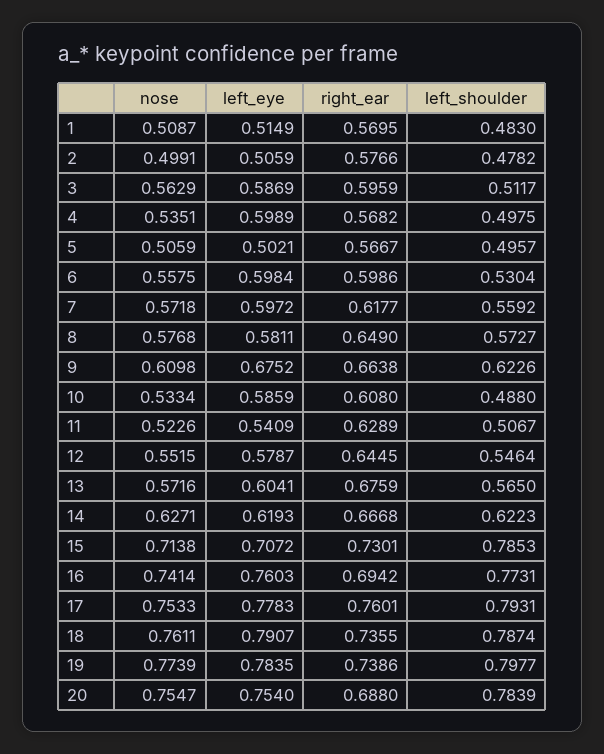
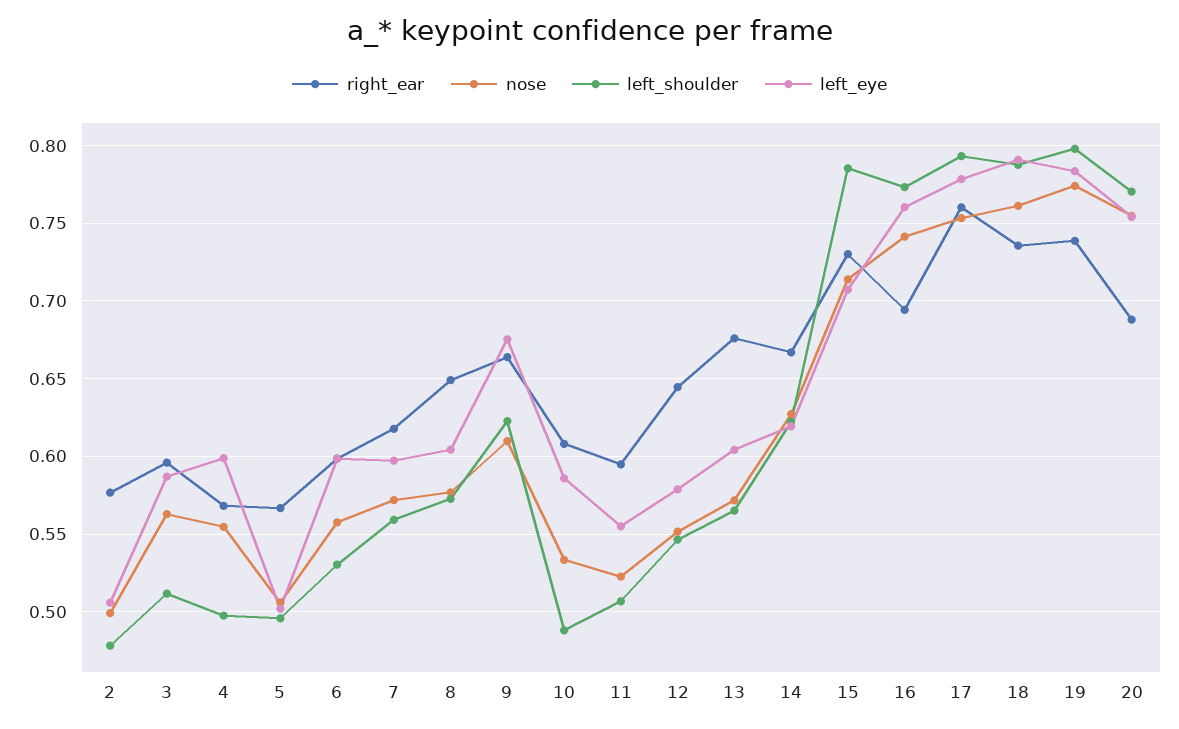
  {
    "nose": {
-     "1": 0.5087,
      "2": 0.4991,
      "3": 0.5629,
-     "4": 0.5351,
+     "4": 0.555,
      "5": 0.5059,
      "6": 0.5575,
      "7": 0.5718,
      "8": 0.5768,
      "9": 0.6098,
      "10": 0.5334,
      "11": 0.5226,
      "12": 0.5515,
      "13": 0.5716,
      "14": 0.6271,
      "15": 0.7138,
      "16": 0.7414,
      "17": 0.7533,
      "18": 0.7611,
      "19": 0.7739,
      "20": 0.7547
    },
    "left_eye": {
-     "1": 0.5149,
      "2": 0.5059,
      "3": 0.5869,
      "4": 0.5989,
      "5": 0.5021,
      "6": 0.5984,
      "7": 0.5972,
-     "8": 0.5811,
+     "8": 0.605,
      "9": 0.6752,
      "10": 0.5859,
-     "11": 0.5409,
+     "11": 0.555,
      "12": 0.5787,
      "13": 0.6041,
      "14": 0.6193,
      "15": 0.7072,
      "16": 0.7603,
      "17": 0.7783,
      "18": 0.7907,
      "19": 0.7835,
      "20": 0.754
    },
    "right_ear": {
-     "1": 0.5695,
      "2": 0.5766,
      "3": 0.5959,
      "4": 0.5682,
      "5": 0.5667,
      "6": 0.5986,
      "7": 0.6177,
      "8": 0.649,
      "9": 0.6638,
      "10": 0.608,
-     "11": 0.6289,
+     "11": 0.595,
      "12": 0.6445,
      "13": 0.6759,
      "14": 0.6668,
      "15": 0.7301,
      "16": 0.6942,
      "17": 0.7601,
      "18": 0.7355,
      "19": 0.7386,
      "20": 0.688
    },
    "left_shoulder": {
-     "1": 0.483,
      "2": 0.4782,
      "3": 0.5117,
      "4": 0.4975,
      "5": 0.4957,
      "6": 0.5304,
      "7": 0.5592,
      "8": 0.5727,
      "9": 0.6226,
      "10": 0.488,
      "11": 0.5067,
      "12": 0.5464,
      "13": 0.565,
      "14": 0.6223,
      "15": 0.7853,
      "16": 0.7731,
      "17": 0.7931,
      "18": 0.7874,
      "19": 0.7977,
-     "20": 0.7839
+     "20": 0.77
    }
  }

